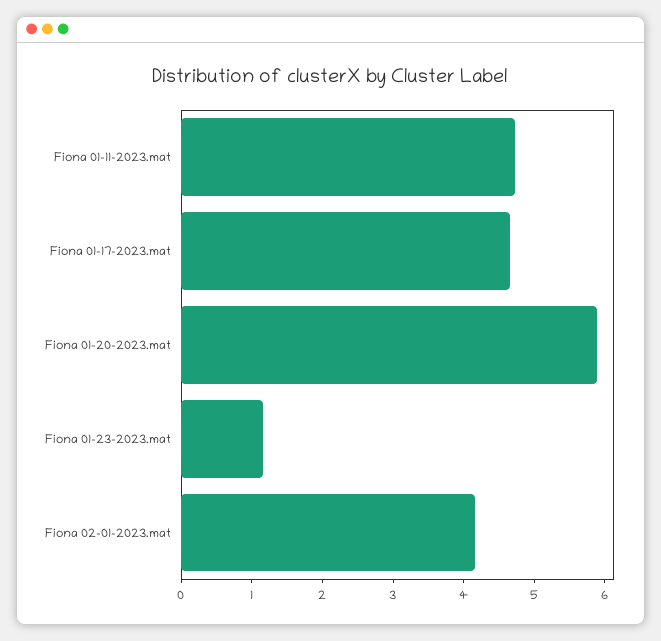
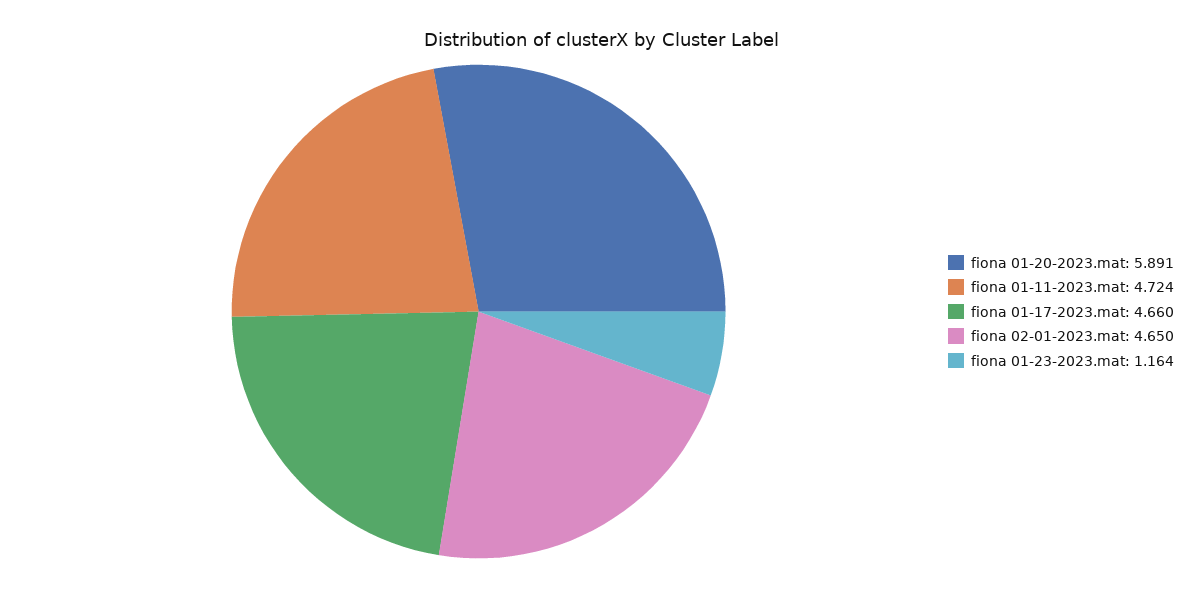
  {
    "Fiona 01-11-2023.mat": 4.724,
    "Fiona 01-17-2023.mat": 4.66,
    "Fiona 01-20-2023.mat": 5.891,
    "Fiona 01-23-2023.mat": 1.164,
-   "Fiona 02-01-2023.mat": 4.2
+   "Fiona 02-01-2023.mat": 4.65
  }

